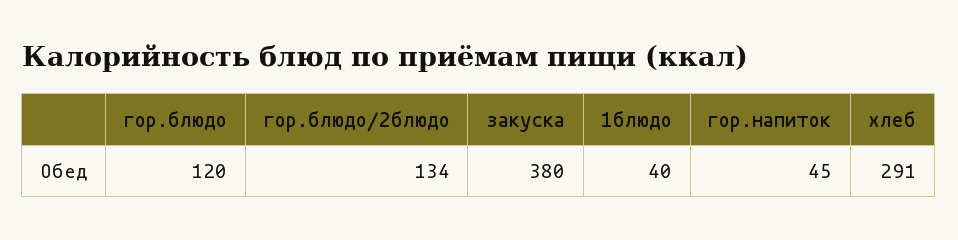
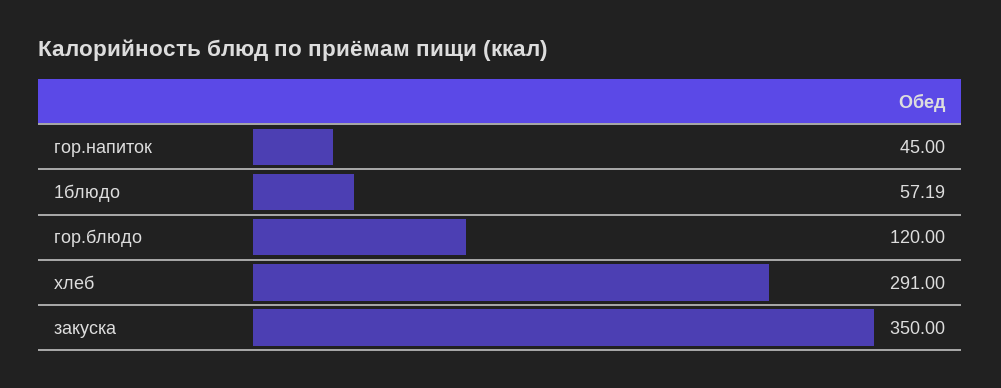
  {
    "гор.блюдо": 120,
-   "гор.блюдо/2блюдо": 134,
-   "закуска": 380,
+   "закуска": 350,
-   "1блюдо": 40,
+   "1блюдо": 57.19,
    "гор.напиток": 45,
    "хлеб": 291
  }

